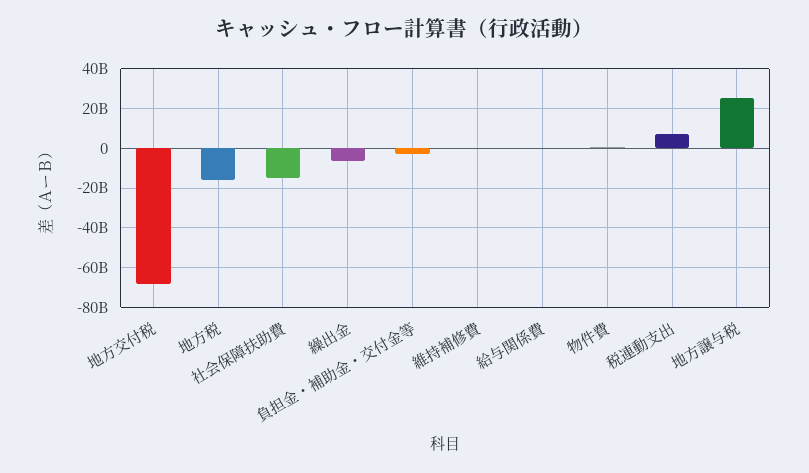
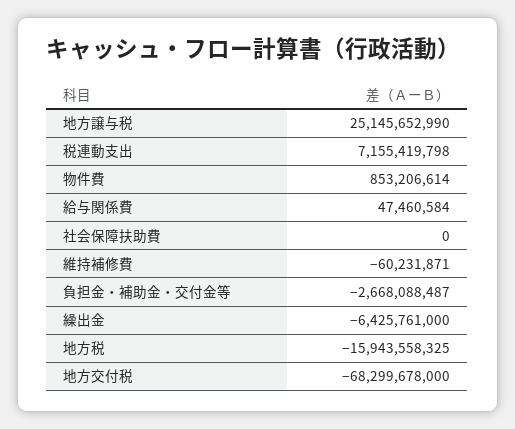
  {
    "地方交付税": -68299678000,
    "地方税": -15943558325,
-   "社会保障扶助費": -15000000000,
+   "社会保障扶助費": 0,
    "繰出金": -6425761000,
    "負担金・補助金・交付金等": -2668088487,
    "維持補修費": -60231871,
    "給与関係費": 47460584,
    "物件費": 853206614,
    "税連動支出": 7155419798,
    "地方譲与税": 25145652990
  }

